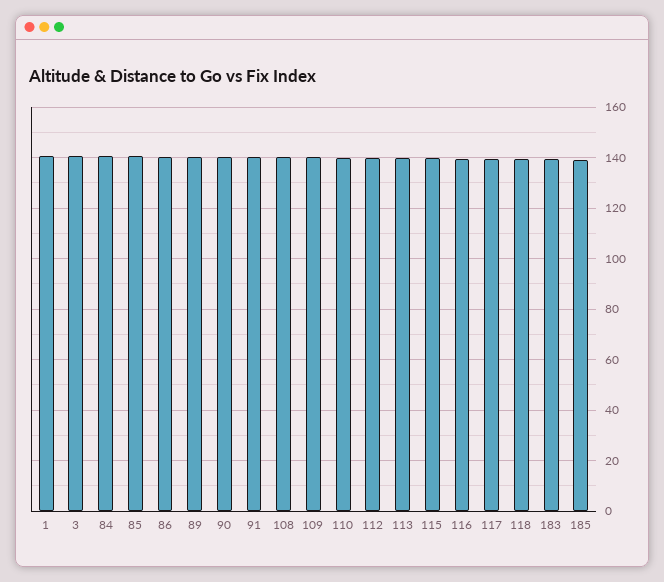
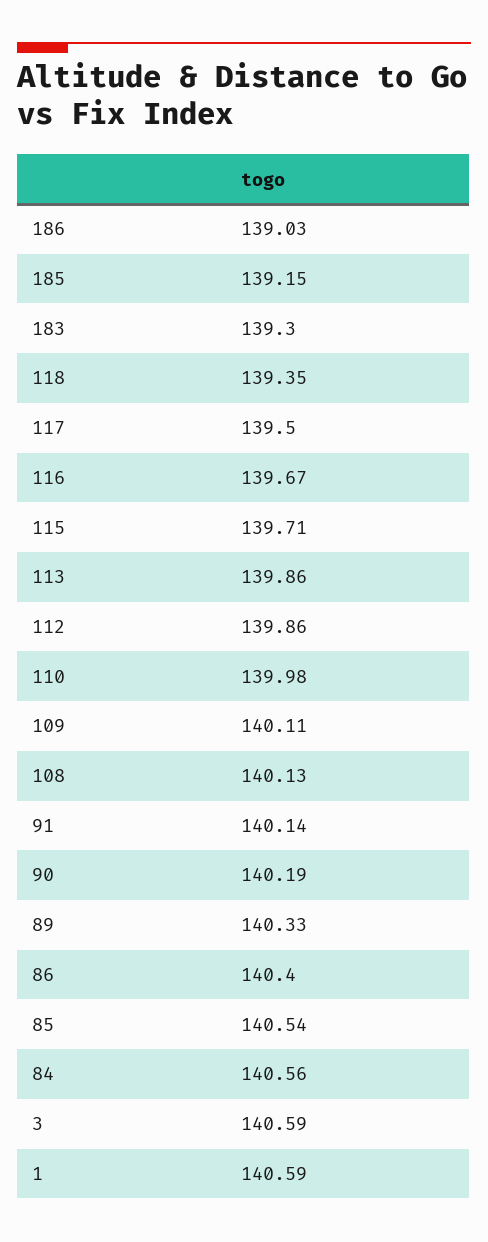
  {
    "1": 140.59,
    "3": 140.59,
    "84": 140.56,
    "85": 140.54,
    "86": 140.4,
    "89": 140.33,
    "90": 140.19,
    "91": 140.14,
    "108": 140.13,
    "109": 140.11,
    "110": 139.98,
    "112": 139.86,
    "113": 139.86,
    "115": 139.71,
    "116": 139.67,
    "117": 139.5,
    "118": 139.35,
    "183": 139.3,
-   "185": 139.15
+   "185": 139.15,
+   "186": 139.03
  }

